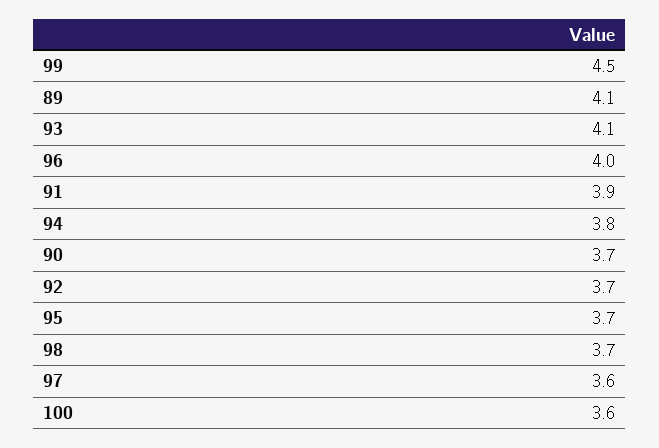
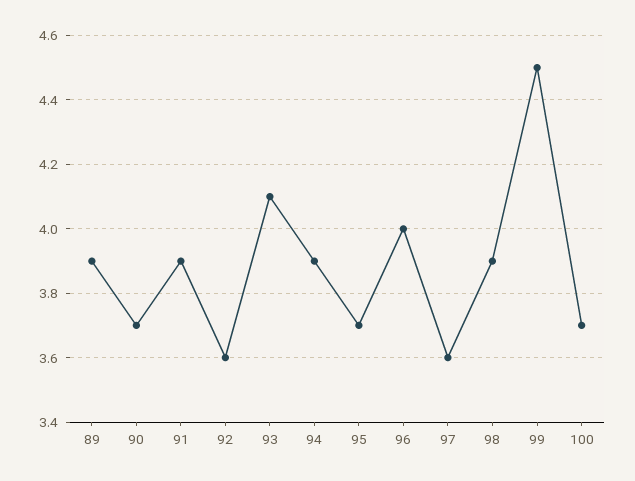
  {
    "99": 4.5,
-   "89": 4.1,
+   "89": 3.9,
    "93": 4.1,
    "96": 4,
    "91": 3.9,
-   "94": 3.8,
+   "94": 3.9,
    "90": 3.7,
-   "92": 3.7,
+   "92": 3.6,
    "95": 3.7,
-   "98": 3.7,
+   "98": 3.9,
    "97": 3.6,
-   "100": 3.6
+   "100": 3.7
  }

